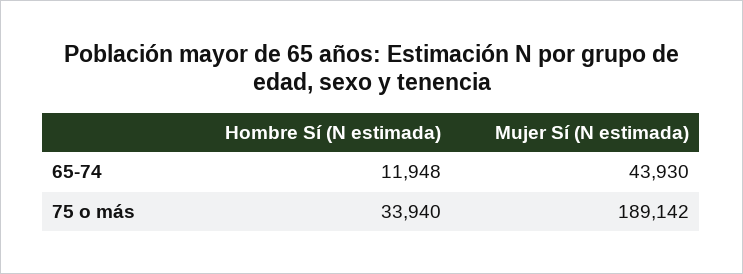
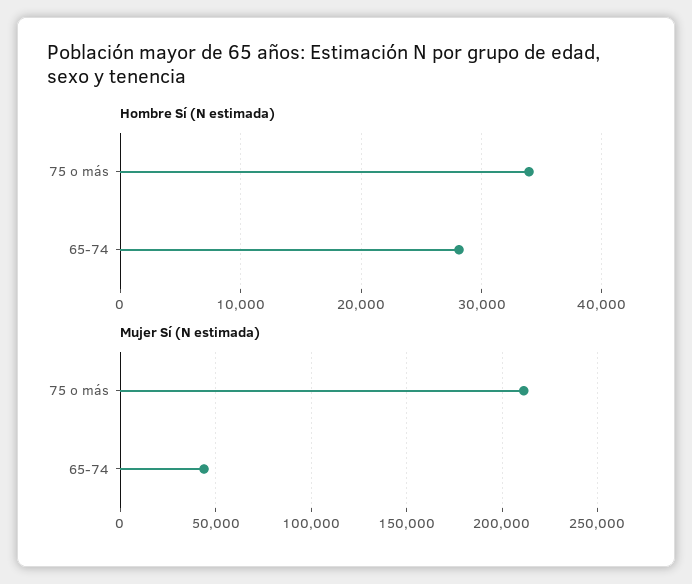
  {
    "Hombre Sí (N estimada)": {
-     "65-74": 11948,
+     "65-74": 28000,
      "75 o más": 33940
    },
    "Mujer Sí (N estimada)": {
      "65-74": 43930,
-     "75 o más": 189142
+     "75 o más": 210000
    }
  }

